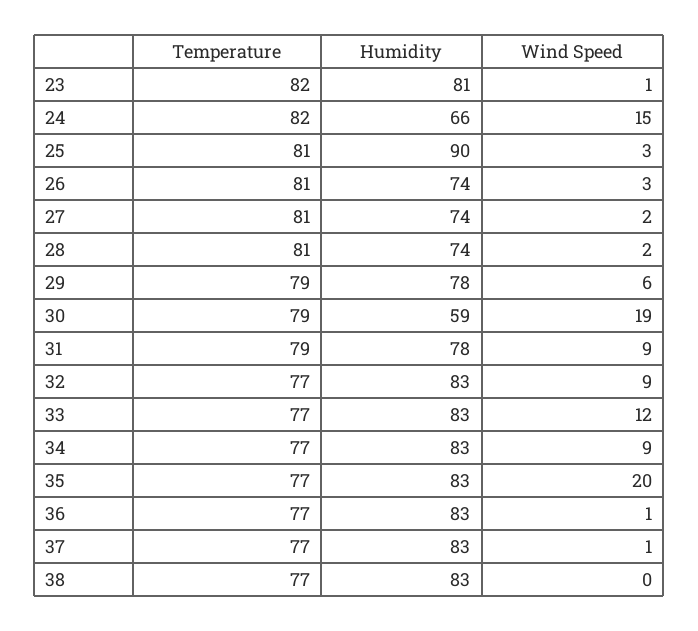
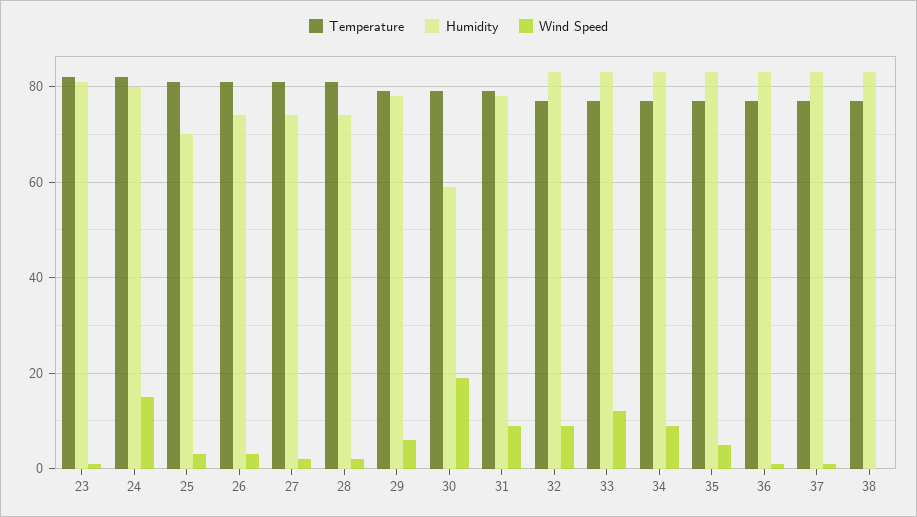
  {
    "Temperature": {
      "23": 82,
      "24": 82,
      "25": 81,
      "26": 81,
      "27": 81,
      "28": 81,
      "29": 79,
      "30": 79,
      "31": 79,
      "32": 77,
      "33": 77,
      "34": 77,
      "35": 77,
      "36": 77,
      "37": 77,
      "38": 77
    },
    "Humidity": {
      "23": 81,
-     "24": 66,
+     "24": 80,
-     "25": 90,
+     "25": 70,
      "26": 74,
      "27": 74,
      "28": 74,
      "29": 78,
      "30": 59,
      "31": 78,
      "32": 83,
      "33": 83,
      "34": 83,
      "35": 83,
      "36": 83,
      "37": 83,
      "38": 83
    },
    "Wind Speed": {
      "23": 1,
      "24": 15,
      "25": 3,
      "26": 3,
      "27": 2,
      "28": 2,
      "29": 6,
      "30": 19,
      "31": 9,
      "32": 9,
      "33": 12,
      "34": 9,
-     "35": 20,
+     "35": 5,
      "36": 1,
      "37": 1,
      "38": 0
    }
  }

